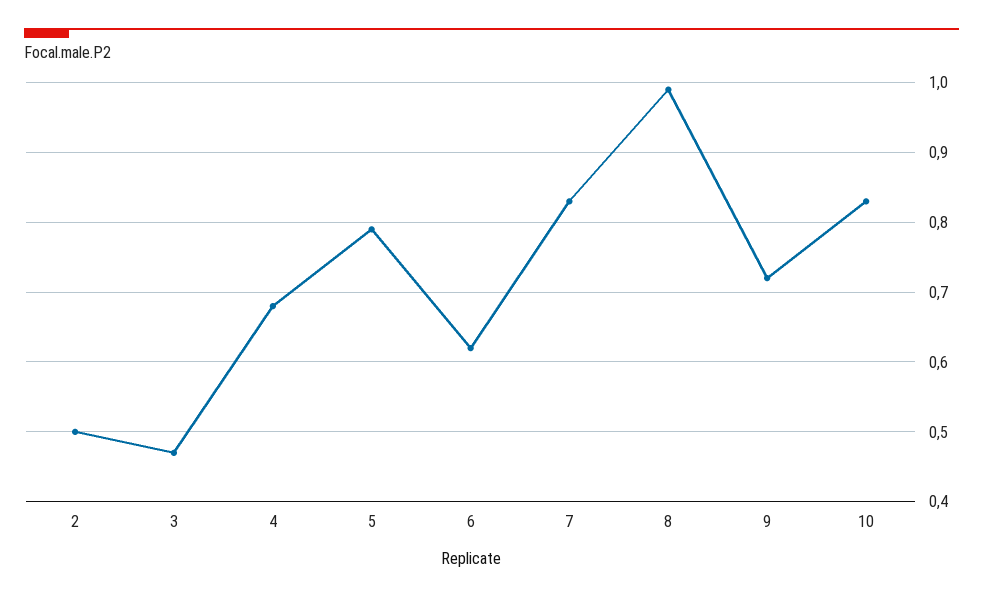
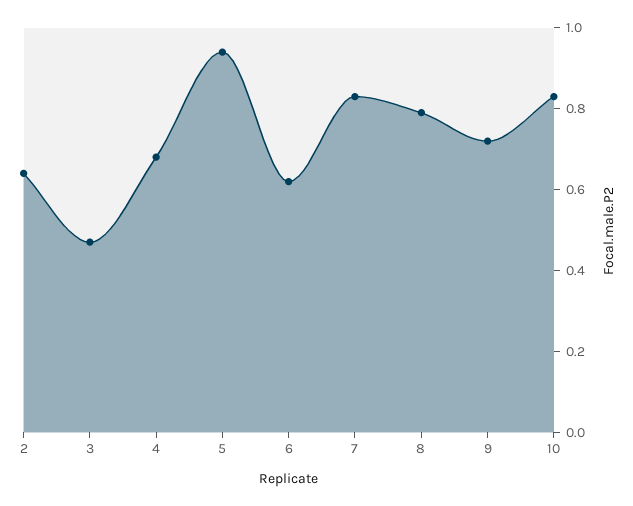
  {
-   "2": 0.5,
+   "2": 0.65,
    "3": 0.47,
    "4": 0.68,
-   "5": 0.79,
+   "5": 0.95,
    "6": 0.62,
    "7": 0.83,
-   "8": 0.99,
+   "8": 0.8,
    "9": 0.72,
    "10": 0.83
  }

